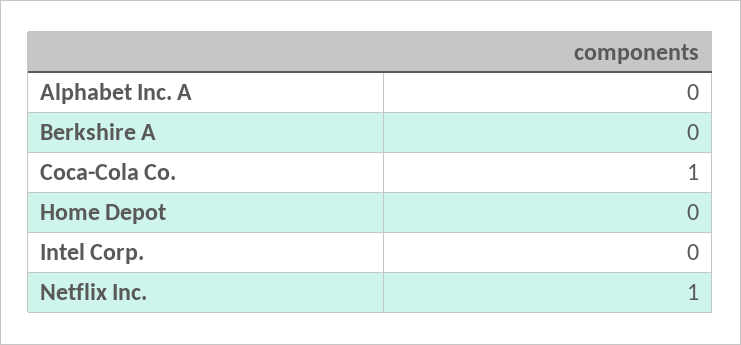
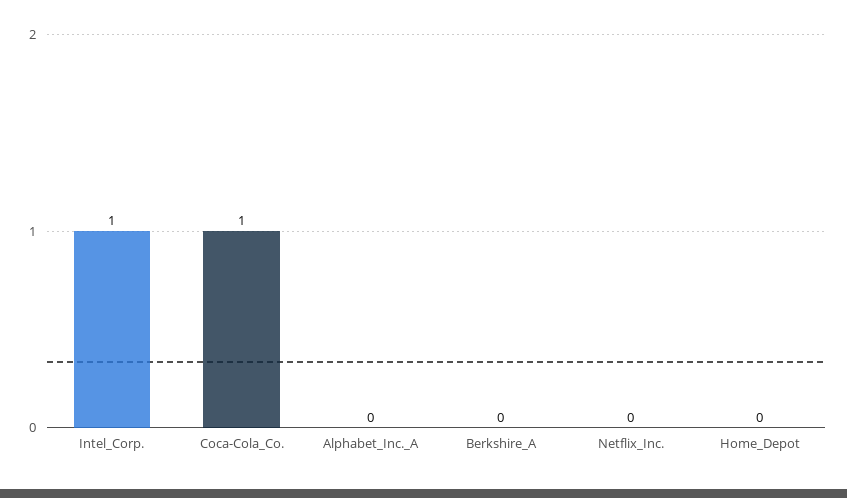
  {
    "Alphabet Inc. A": 0,
    "Berkshire A": 0,
    "Coca-Cola Co.": 1,
    "Home Depot": 0,
-   "Intel Corp.": 0,
+   "Intel Corp.": 1,
-   "Netflix Inc.": 1
+   "Netflix Inc.": 0
  }

